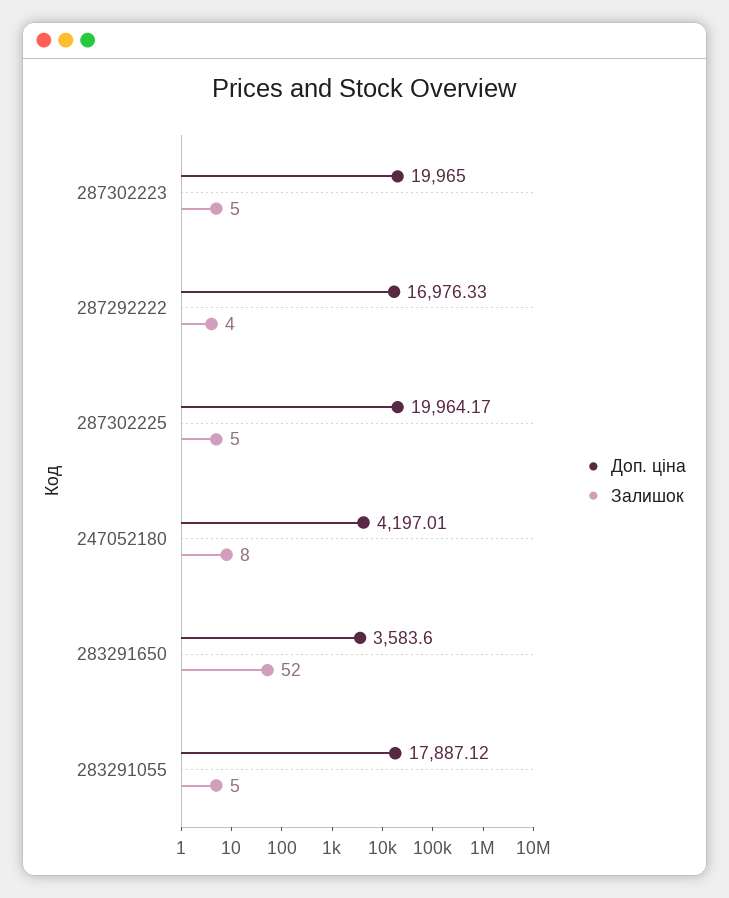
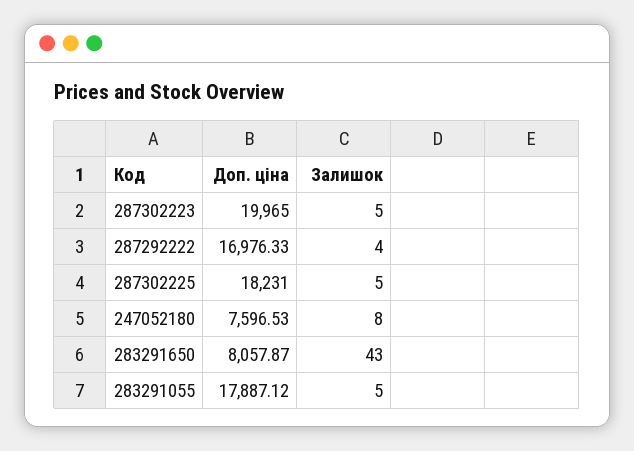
  {
    "Доп. ціна": {
      "287302223": 19965,
      "287292222": 16976.33,
-     "287302225": 19964.17,
+     "287302225": 18231,
-     "247052180": 4197.01,
+     "247052180": 7596.53,
-     "283291650": 3583.6,
+     "283291650": 8057.87,
      "283291055": 17887.12
    },
    "Залишок": {
      "287302223": 5,
      "287292222": 4,
      "287302225": 5,
      "247052180": 8,
-     "283291650": 52,
+     "283291650": 43,
      "283291055": 5
    }
  }

